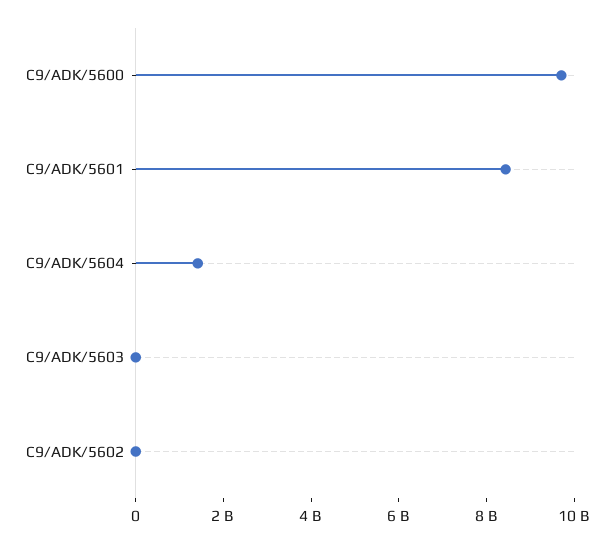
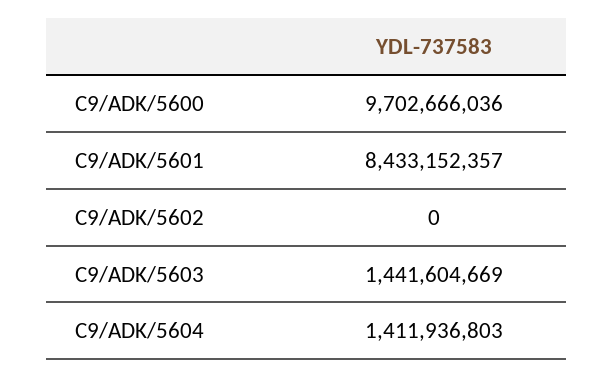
  {
    "C9/ADK/5600": 9702666036,
    "C9/ADK/5601": 8433152357,
    "C9/ADK/5604": 1411936803,
-   "C9/ADK/5603": 0,
+   "C9/ADK/5603": 1441604669,
    "C9/ADK/5602": 0
  }

